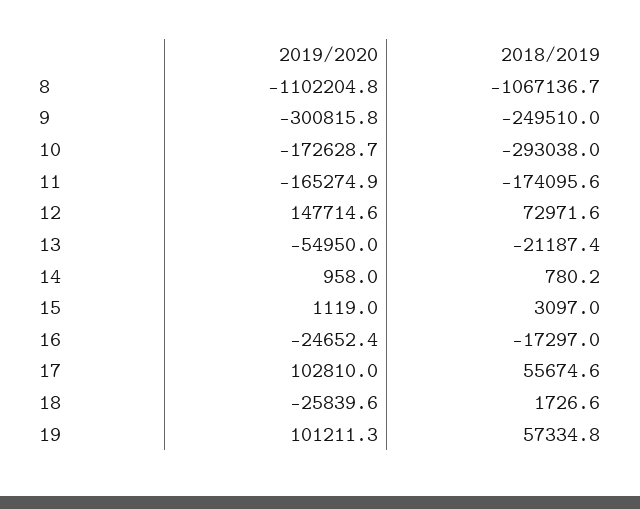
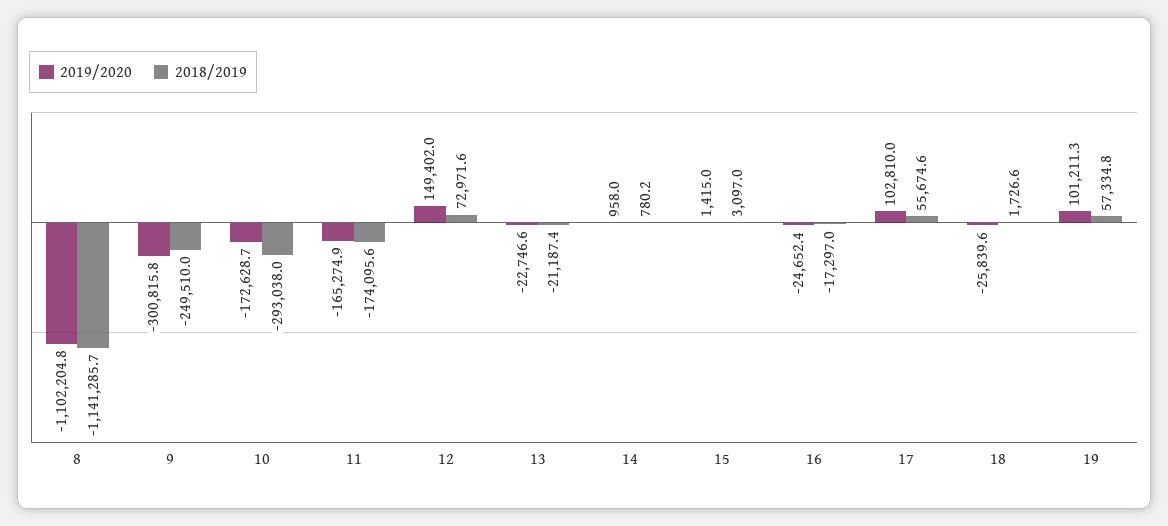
  {
    "2019/2020": {
      "8": -1102204.8,
      "9": -300815.8,
      "10": -172628.7,
      "11": -165274.9,
-     "12": 147714.6,
+     "12": 149402,
-     "13": -54950,
+     "13": -22746.6,
      "14": 958,
-     "15": 1119,
+     "15": 1415,
      "16": -24652.4,
      "17": 102810,
      "18": -25839.6,
      "19": 101211.3
    },
    "2018/2019": {
-     "8": -1067136.7,
+     "8": -1141285.7,
      "9": -249510,
      "10": -293038,
      "11": -174095.6,
      "12": 72971.6,
      "13": -21187.4,
      "14": 780.2,
      "15": 3097,
      "16": -17297,
      "17": 55674.6,
      "18": 1726.6,
      "19": 57334.8
    }
  }

